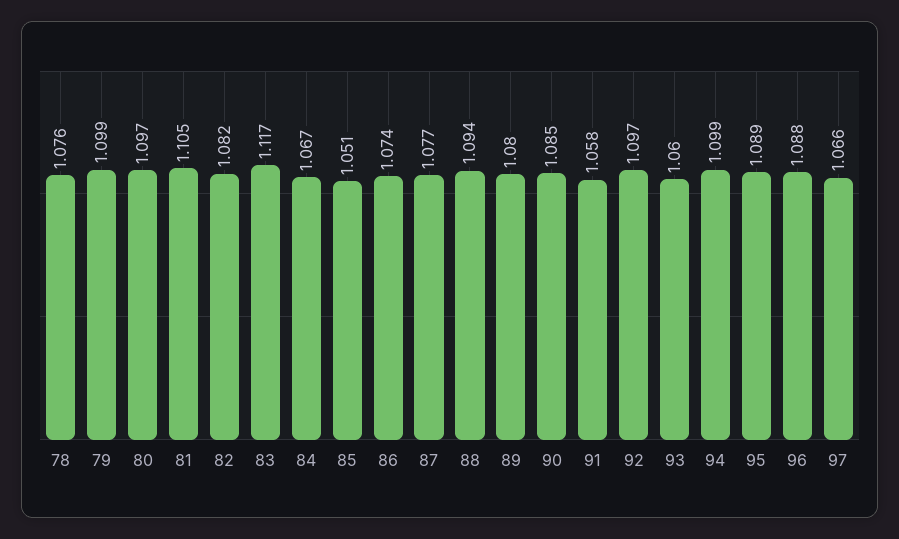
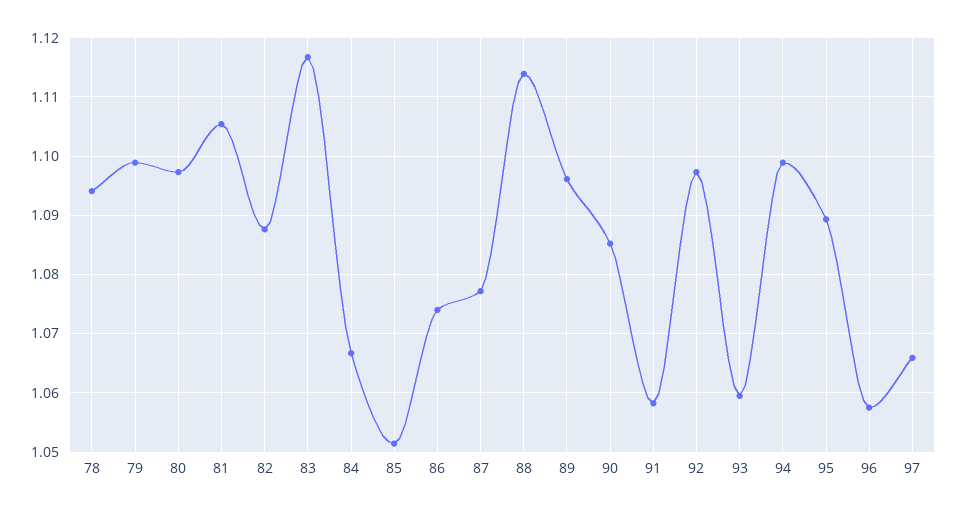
  {
-   "78": 1.076,
+   "78": 1.094,
    "79": 1.099,
    "80": 1.097,
    "81": 1.105,
-   "82": 1.082,
+   "82": 1.088,
    "83": 1.117,
    "84": 1.067,
    "85": 1.051,
    "86": 1.074,
    "87": 1.077,
-   "88": 1.094,
+   "88": 1.114,
-   "89": 1.08,
+   "89": 1.096,
    "90": 1.085,
    "91": 1.058,
    "92": 1.097,
    "93": 1.06,
    "94": 1.099,
    "95": 1.089,
-   "96": 1.088,
+   "96": 1.058,
    "97": 1.066
  }

